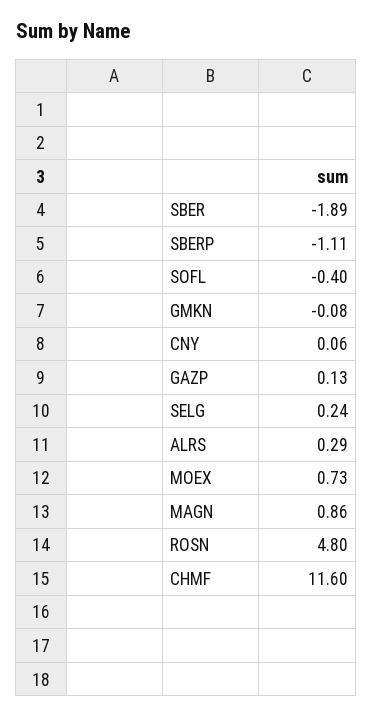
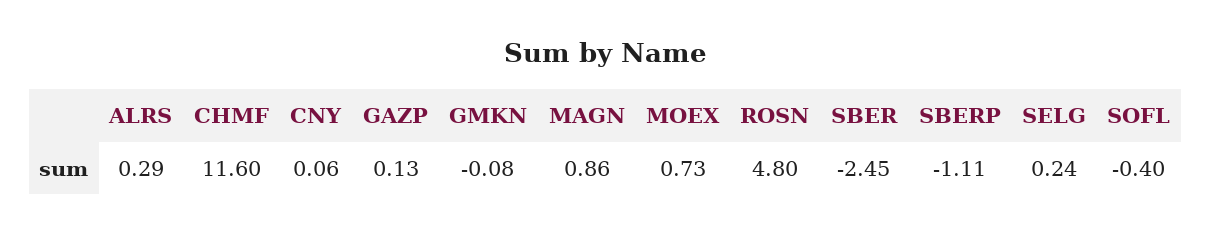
  {
-   "SBER": -1.89,
+   "SBER": -2.45,
    "SBERP": -1.11,
    "SOFL": -0.4,
    "GMKN": -0.08,
    "CNY": 0.06,
    "GAZP": 0.13,
    "SELG": 0.24,
    "ALRS": 0.29,
    "MOEX": 0.73,
    "MAGN": 0.86,
    "ROSN": 4.8,
    "CHMF": 11.6
  }

